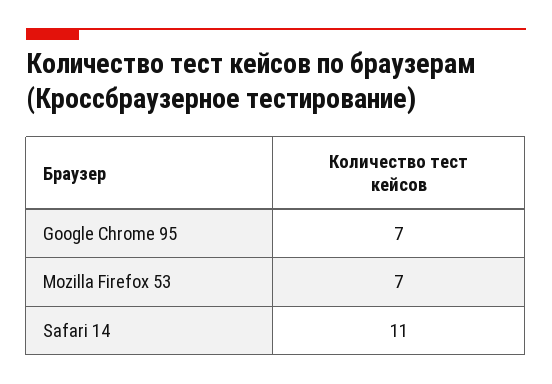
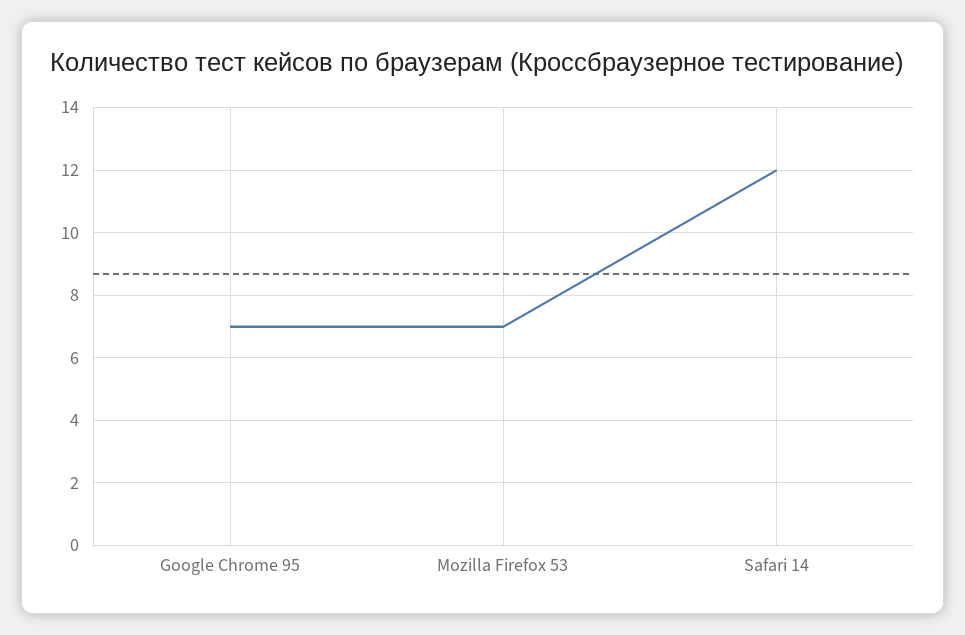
  {
    "Google Chrome 95": 7,
    "Mozilla Firefox 53": 7,
-   "Safari 14": 11
+   "Safari 14": 12
  }

